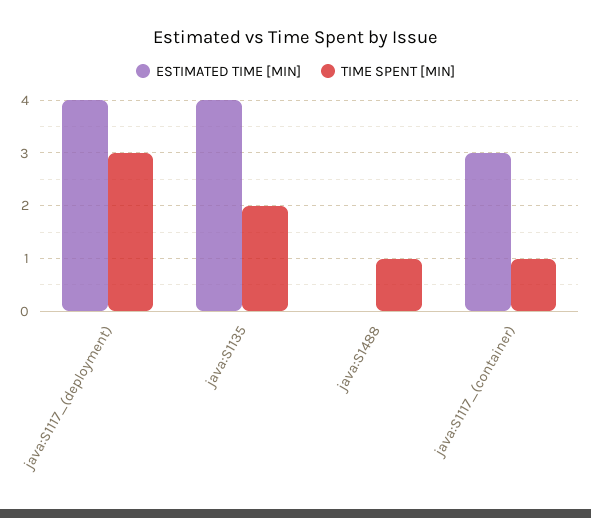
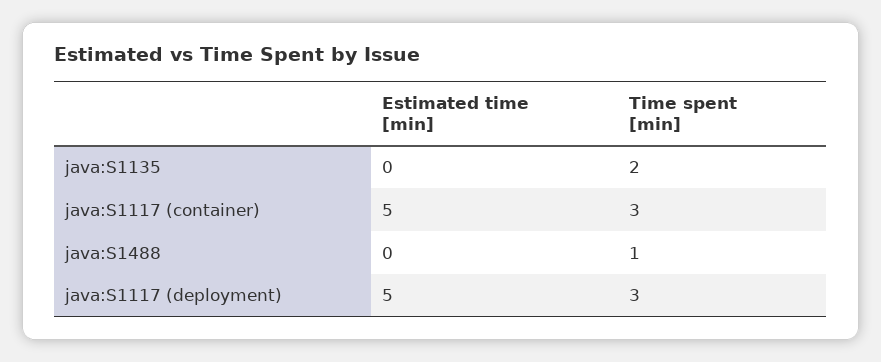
  {
    "ESTIMATED TIME [MIN]": {
-     "java:S1117_(deployment)": 4,
+     "java:S1117_(deployment)": 5,
-     "java:S1135": 4,
+     "java:S1135": 0,
      "java:S1488": 0,
-     "java:S1117_(container)": 3
+     "java:S1117_(container)": 5
    },
    "TIME SPENT [MIN]": {
      "java:S1117_(deployment)": 3,
      "java:S1135": 2,
      "java:S1488": 1,
-     "java:S1117_(container)": 1
+     "java:S1117_(container)": 3
    }
  }

